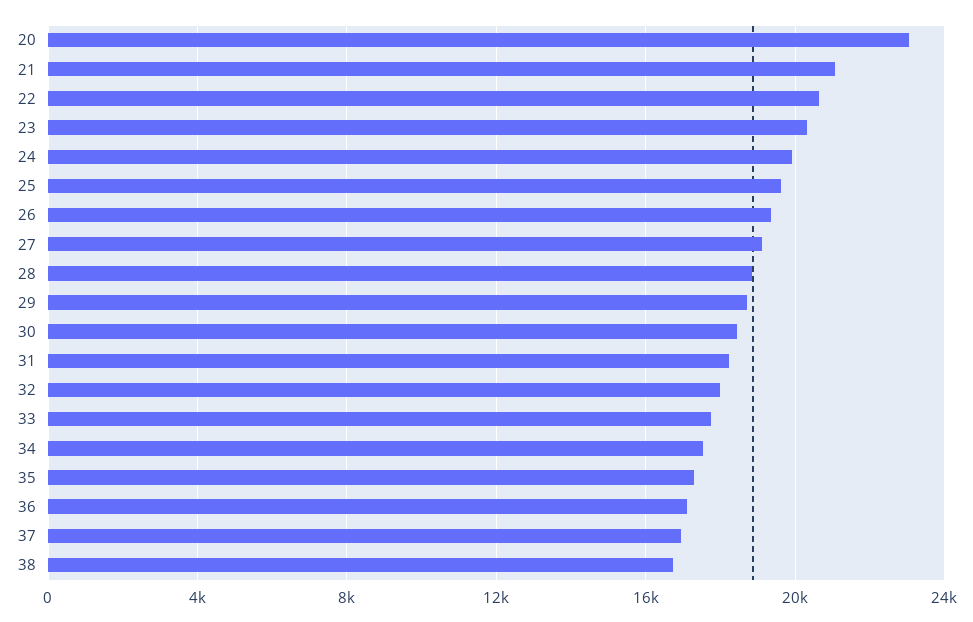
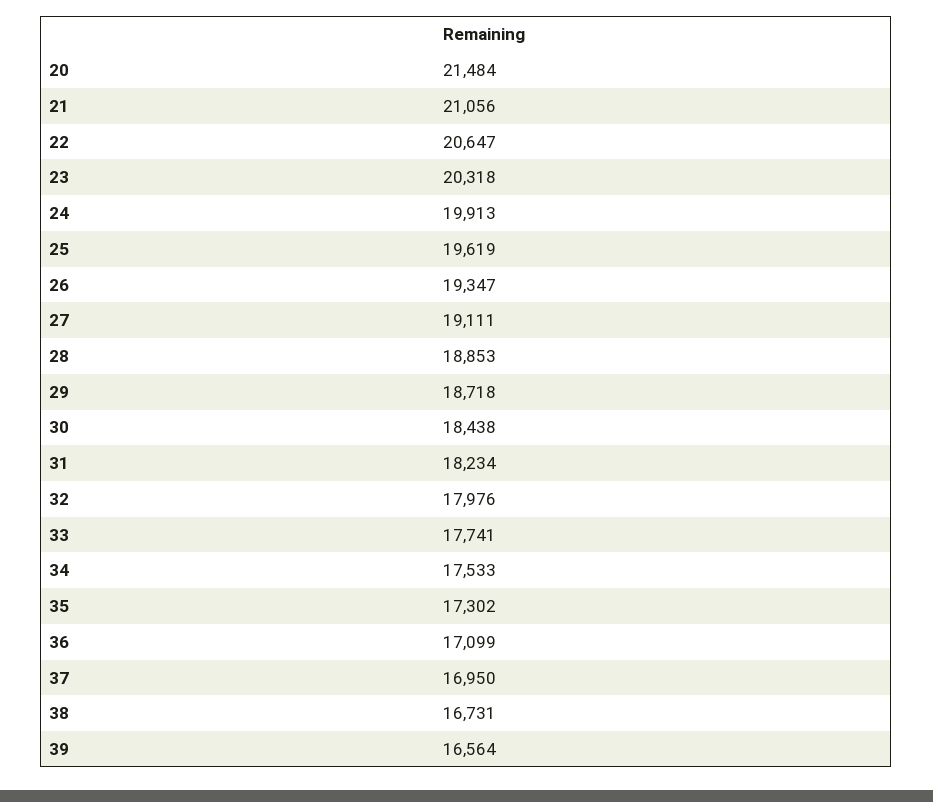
  {
-   "20": 23000,
+   "20": 21484,
    "21": 21056,
    "22": 20647,
    "23": 20318,
    "24": 19913,
    "25": 19619,
    "26": 19347,
    "27": 19111,
    "28": 18853,
    "29": 18718,
    "30": 18438,
    "31": 18234,
    "32": 17976,
    "33": 17741,
    "34": 17533,
    "35": 17302,
    "36": 17099,
    "37": 16950,
-   "38": 16731
+   "38": 16731,
+   "39": 16564
  }

